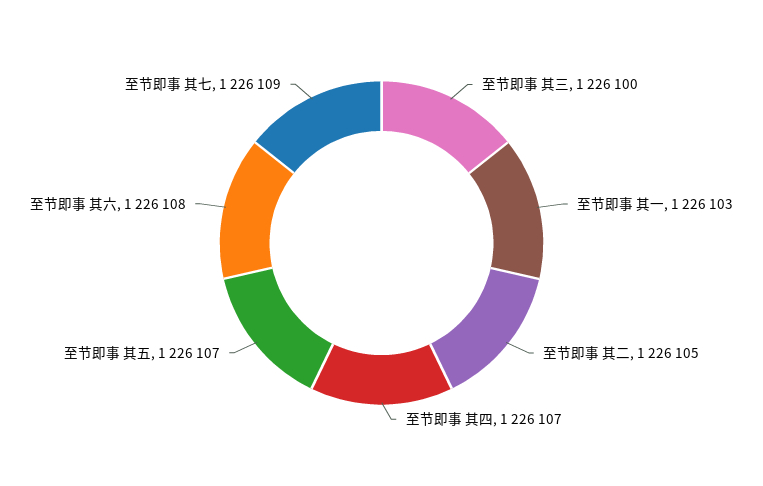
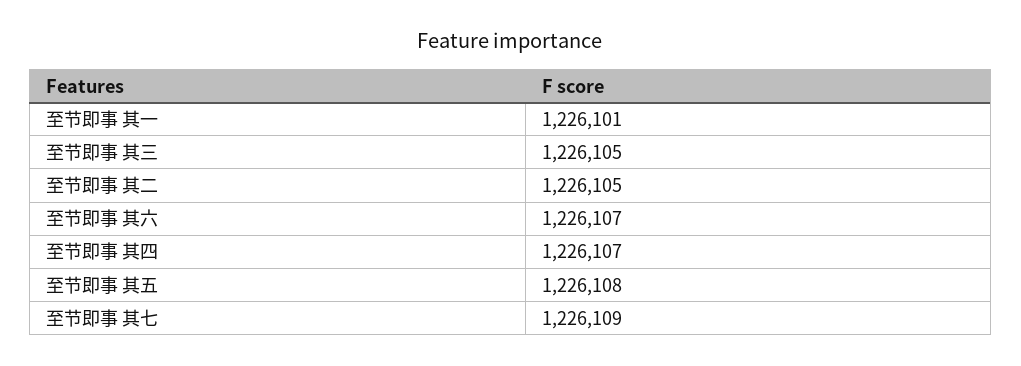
  {
-   "至节即事 其三": 1226100,
+   "至节即事 其三": 1226105,
-   "至节即事 其一": 1226103,
+   "至节即事 其一": 1226101,
    "至节即事 其二": 1226105,
    "至节即事 其四": 1226107,
-   "至节即事 其五": 1226107,
+   "至节即事 其五": 1226108,
-   "至节即事 其六": 1226108,
+   "至节即事 其六": 1226107,
    "至节即事 其七": 1226109
  }

